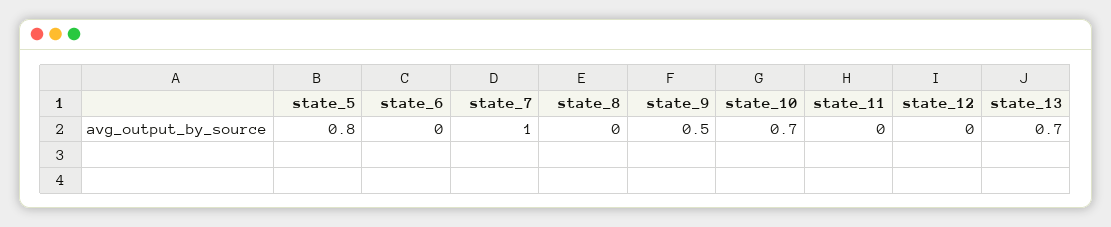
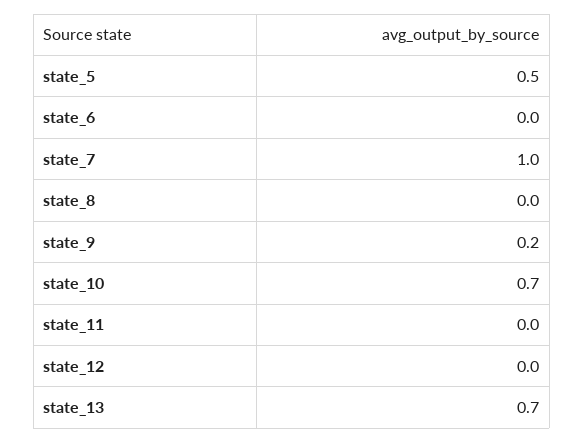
  {
-   "state_5": 0.8,
+   "state_5": 0.5,
    "state_6": 0,
    "state_7": 1,
    "state_8": 0,
-   "state_9": 0.5,
+   "state_9": 0.2,
    "state_10": 0.7,
    "state_11": 0,
    "state_12": 0,
    "state_13": 0.7
  }

